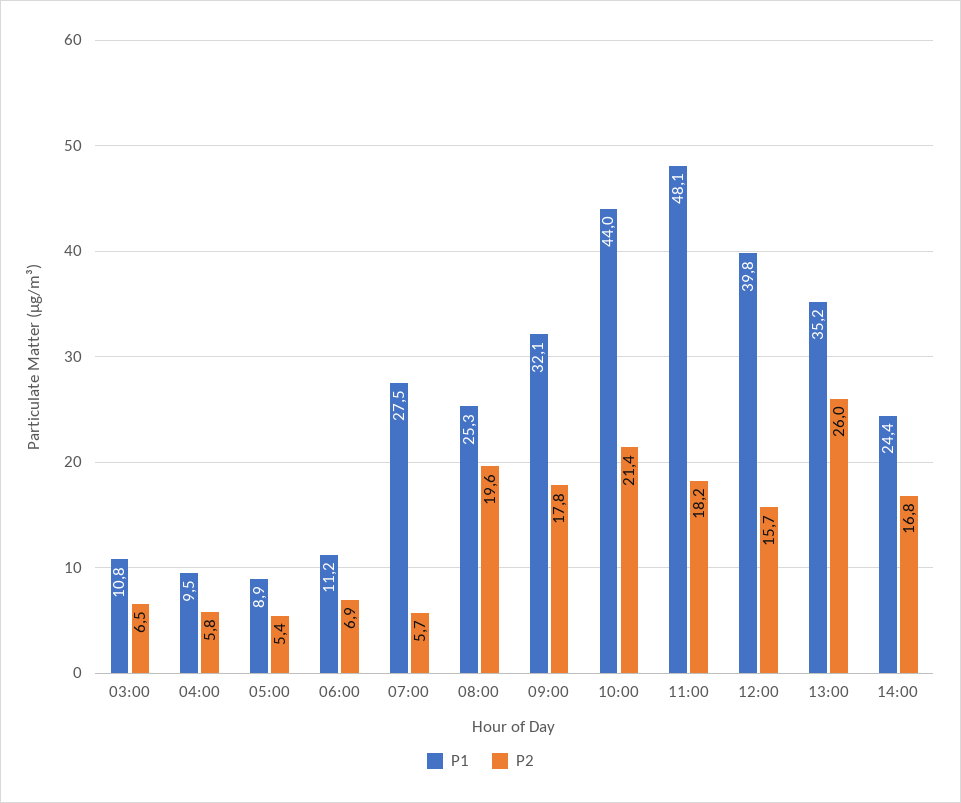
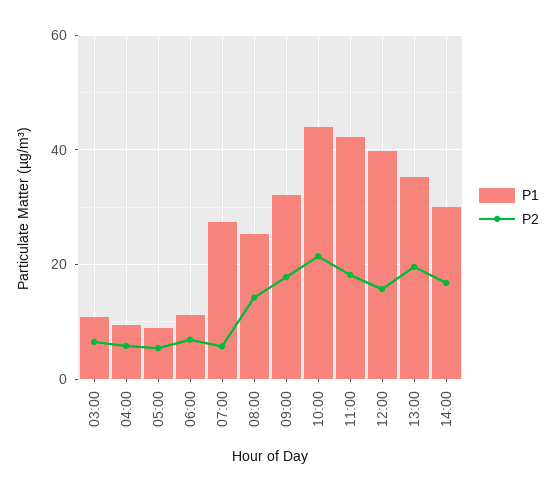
  {
    "P1": {
      "03:00": 10.8,
      "04:00": 9.5,
      "05:00": 8.9,
      "06:00": 11.2,
      "07:00": 27.5,
      "08:00": 25.3,
      "09:00": 32.1,
      "10:00": 44,
-     "11:00": 48.1,
+     "11:00": 42,
      "12:00": 39.8,
      "13:00": 35.2,
-     "14:00": 24.4
+     "14:00": 30
    },
    "P2": {
      "03:00": 6.5,
      "04:00": 5.8,
      "05:00": 5.4,
      "06:00": 6.9,
      "07:00": 5.7,
-     "08:00": 19.6,
+     "08:00": 14,
      "09:00": 17.8,
      "10:00": 21.4,
      "11:00": 18.2,
      "12:00": 15.7,
-     "13:00": 26,
+     "13:00": 20,
      "14:00": 16.8
    }
  }

